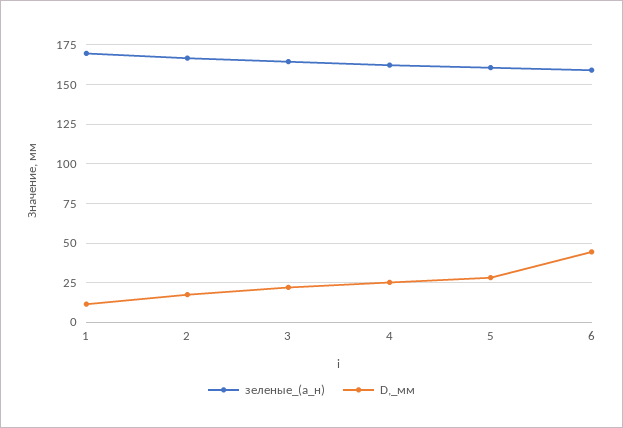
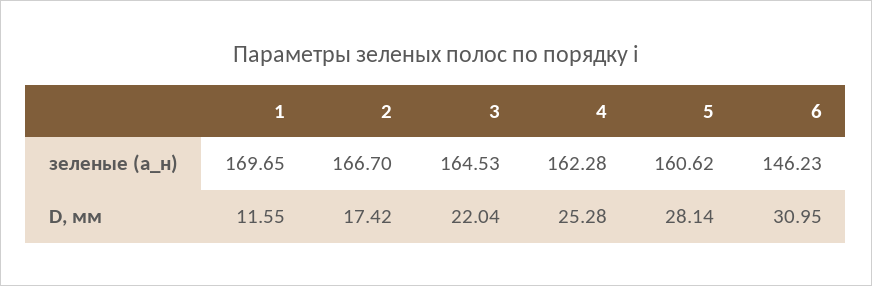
  {
    "зеленые_(a_н)": {
      "1": 169.65,
      "2": 166.7,
      "3": 164.53,
      "4": 162.28,
      "5": 160.62,
-     "6": 160
+     "6": 146.23
    },
    "D,_мм": {
      "1": 11.55,
      "2": 17.42,
      "3": 22.04,
      "4": 25.28,
      "5": 28.14,
-     "6": 45
+     "6": 30.95
    }
  }

